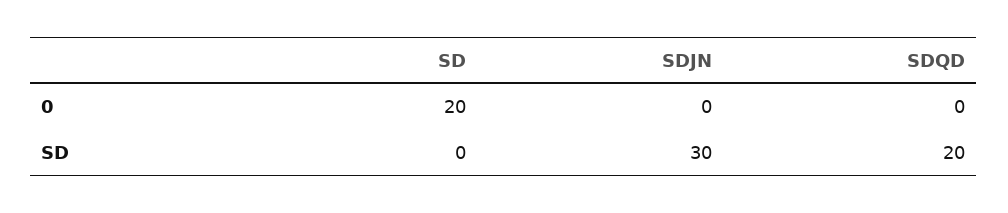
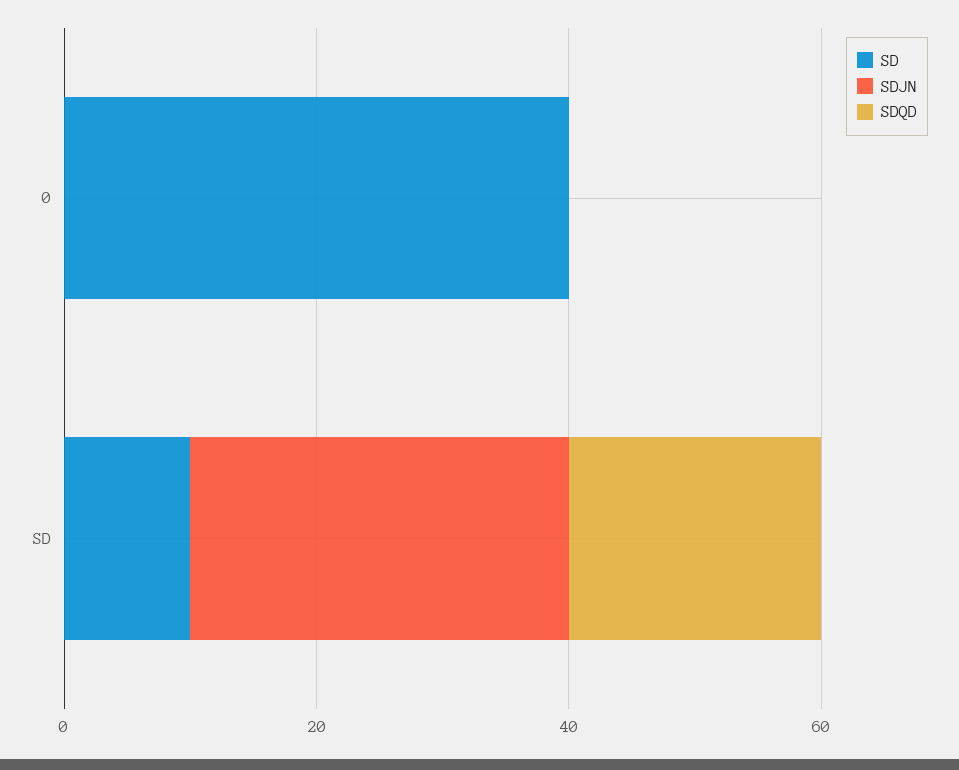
  {
    "SD": {
-     "0": 20,
+     "0": 40,
-     "SD": 0
+     "SD": 10
    },
    "SDJN": {
      "0": 0,
      "SD": 30
    },
    "SDQD": {
      "0": 0,
      "SD": 20
    }
  }

